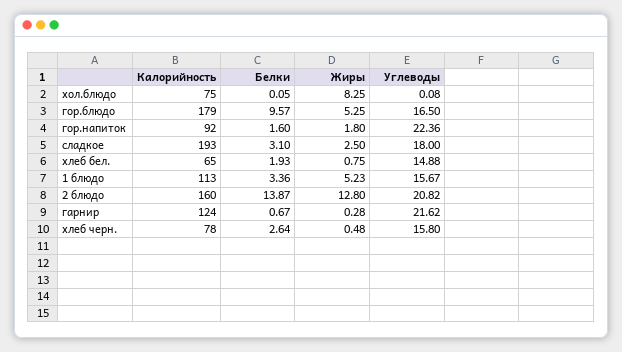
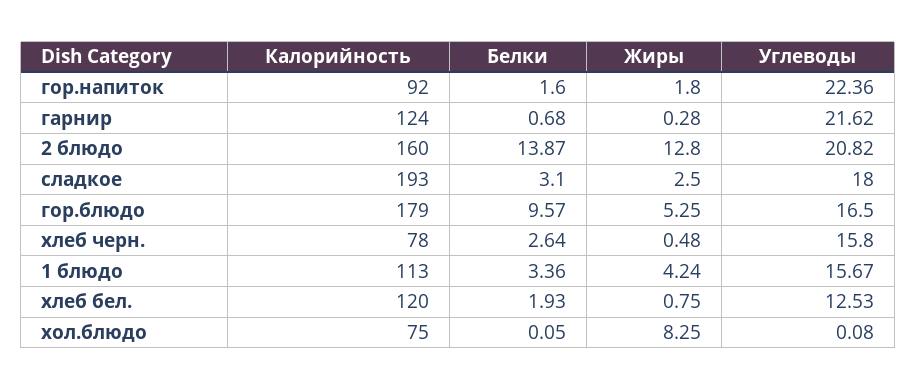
  {
    "Калорийность": {
      "хол.блюдо": 75,
      "гор.блюдо": 179,
      "гор.напиток": 92,
      "сладкое": 193,
-     "хлеб бел.": 65,
+     "хлеб бел.": 120,
      "1 блюдо": 113,
      "2 блюдо": 160,
      "гарнир": 124,
      "хлеб черн.": 78
    },
    "Белки": {
      "хол.блюдо": 0.05,
      "гор.блюдо": 9.57,
      "гор.напиток": 1.6,
      "сладкое": 3.1,
      "хлеб бел.": 1.93,
      "1 блюдо": 3.36,
      "2 блюдо": 13.87,
-     "гарнир": 0.67,
+     "гарнир": 0.68,
      "хлеб черн.": 2.64
    },
    "Жиры": {
      "хол.блюдо": 8.25,
      "гор.блюдо": 5.25,
      "гор.напиток": 1.8,
      "сладкое": 2.5,
      "хлеб бел.": 0.75,
-     "1 блюдо": 5.23,
+     "1 блюдо": 4.24,
      "2 блюдо": 12.8,
      "гарнир": 0.28,
      "хлеб черн.": 0.48
    },
    "Углеводы": {
      "хол.блюдо": 0.08,
      "гор.блюдо": 16.5,
      "гор.напиток": 22.36,
      "сладкое": 18,
-     "хлеб бел.": 14.88,
+     "хлеб бел.": 12.53,
      "1 блюдо": 15.67,
      "2 блюдо": 20.82,
      "гарнир": 21.62,
      "хлеб черн.": 15.8
    }
  }

